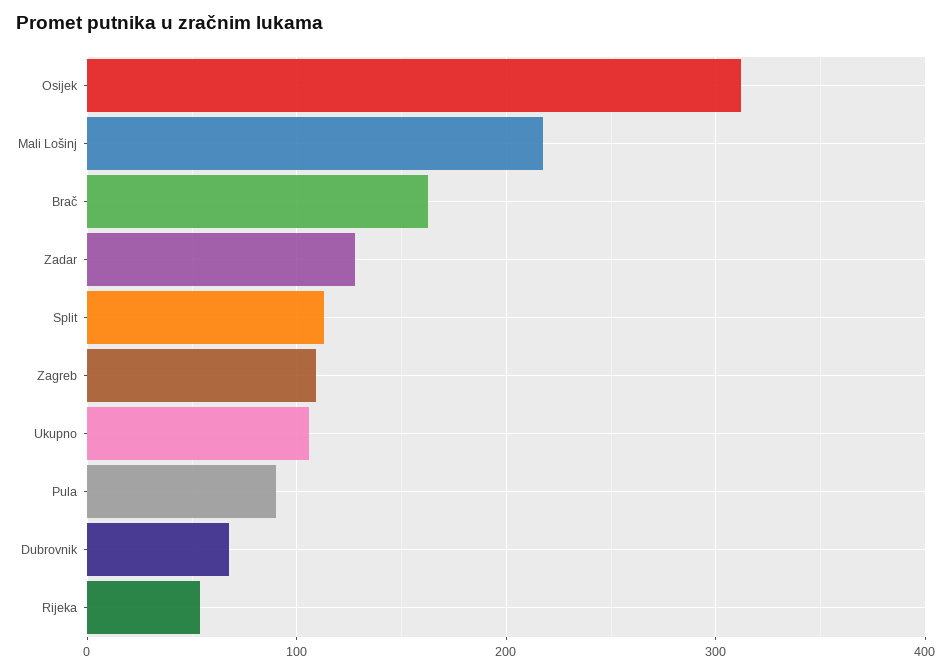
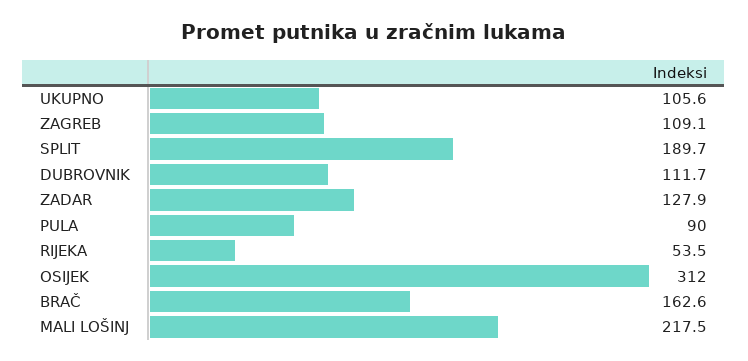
  {
    "Osijek": 312,
    "Mali Lošinj": 217.5,
    "Brač": 162.6,
    "Zadar": 127.9,
-   "Split": 110,
+   "Split": 189.7,
    "Zagreb": 109.1,
    "Ukupno": 105.6,
    "Pula": 90,
-   "Dubrovnik": 70,
+   "Dubrovnik": 111.7,
    "Rijeka": 53.5
  }

